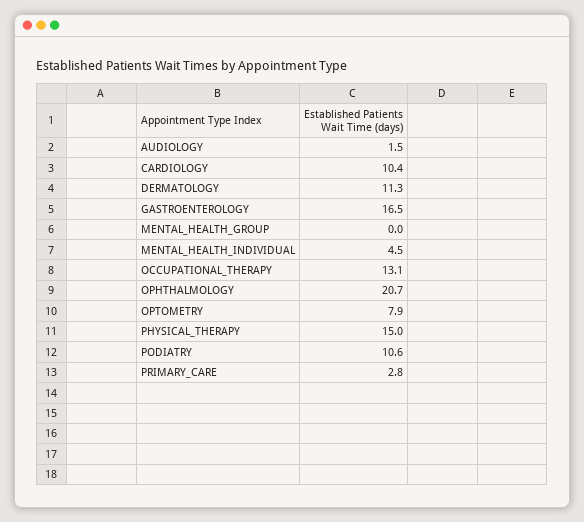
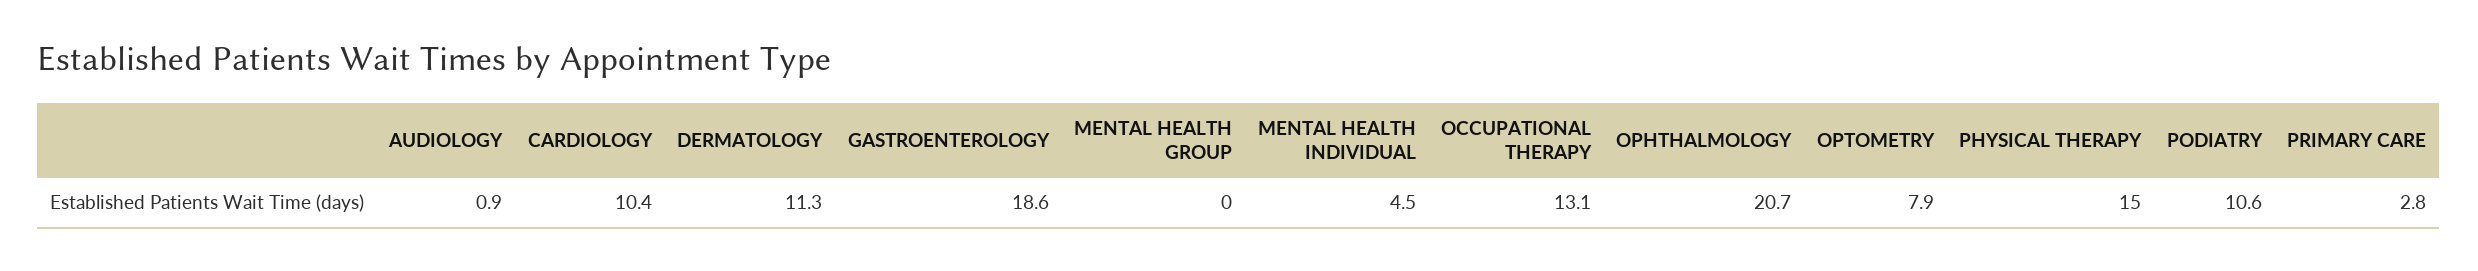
  {
-   "AUDIOLOGY": 1.5,
+   "AUDIOLOGY": 0.9,
    "CARDIOLOGY": 10.4,
    "DERMATOLOGY": 11.3,
-   "GASTROENTEROLOGY": 16.5,
+   "GASTROENTEROLOGY": 18.6,
    "MENTAL_HEALTH_GROUP": 0,
    "MENTAL_HEALTH_INDIVIDUAL": 4.5,
    "OCCUPATIONAL_THERAPY": 13.1,
    "OPHTHALMOLOGY": 20.7,
    "OPTOMETRY": 7.9,
    "PHYSICAL_THERAPY": 15,
    "PODIATRY": 10.6,
    "PRIMARY_CARE": 2.8
  }

